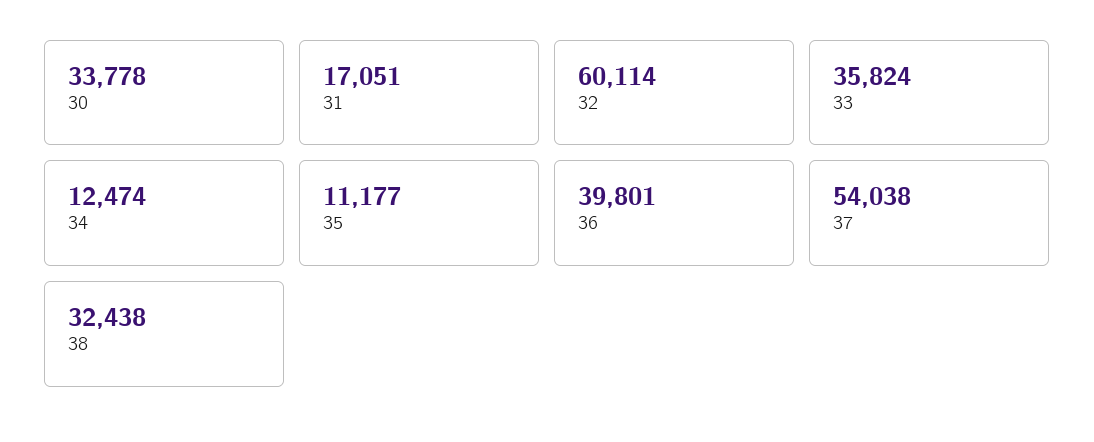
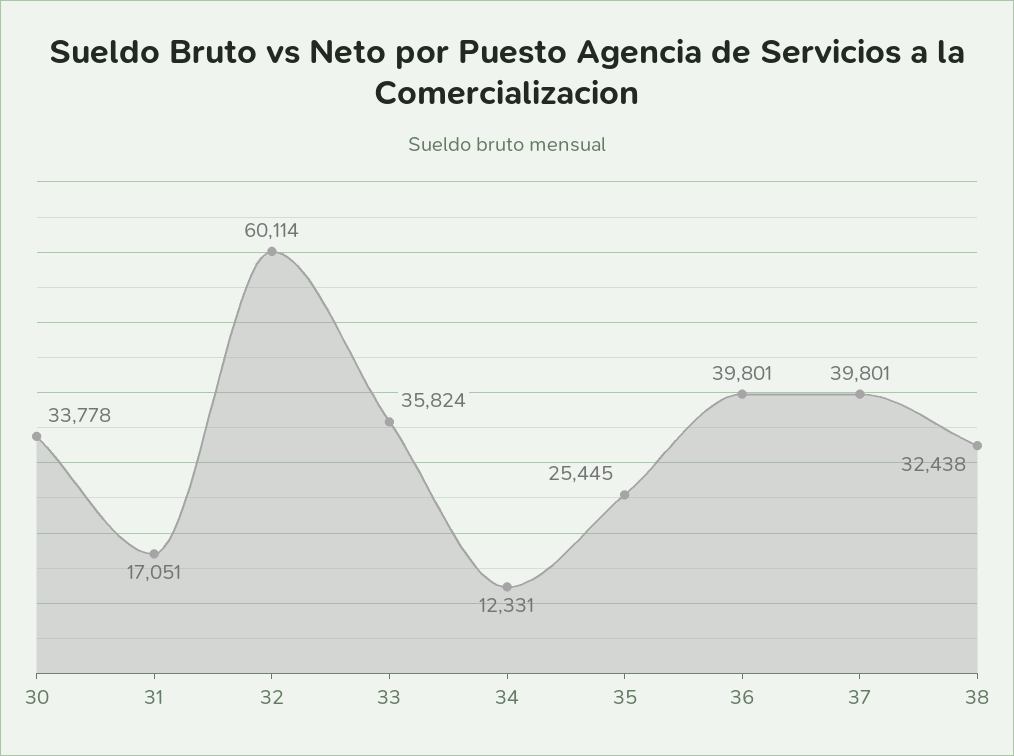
  {
    "30": 33778,
    "31": 17051,
    "32": 60114,
    "33": 35824,
-   "34": 12474,
+   "34": 12331,
-   "35": 11177,
+   "35": 25445,
    "36": 39801,
-   "37": 54038,
+   "37": 39801,
    "38": 32438
  }

